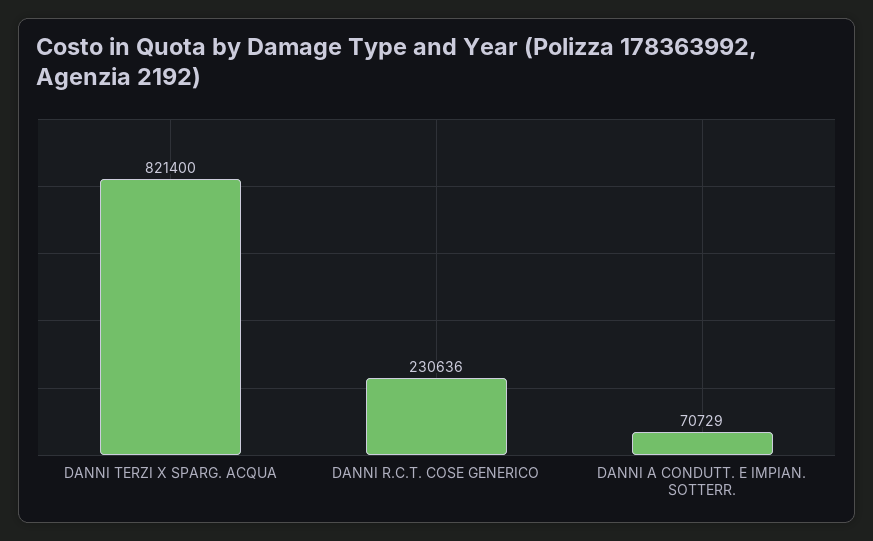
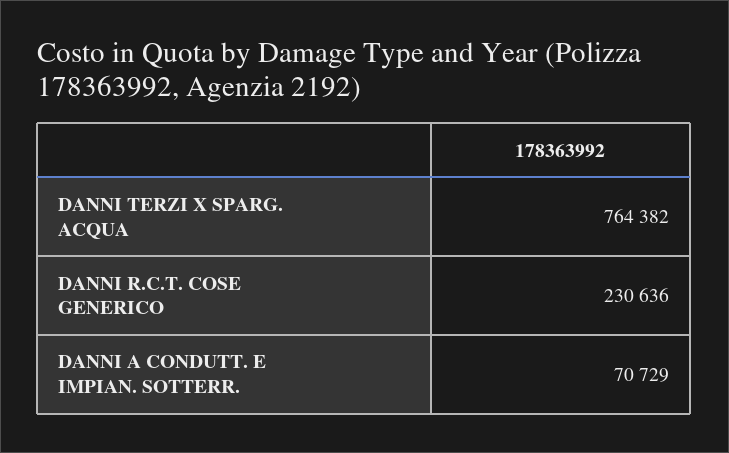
  {
-   "DANNI TERZI X SPARG. ACQUA": 821400,
+   "DANNI TERZI X SPARG. ACQUA": 764382,
    "DANNI R.C.T. COSE GENERICO": 230636,
    "DANNI A CONDUTT. E IMPIAN. SOTTERR.": 70729
  }

